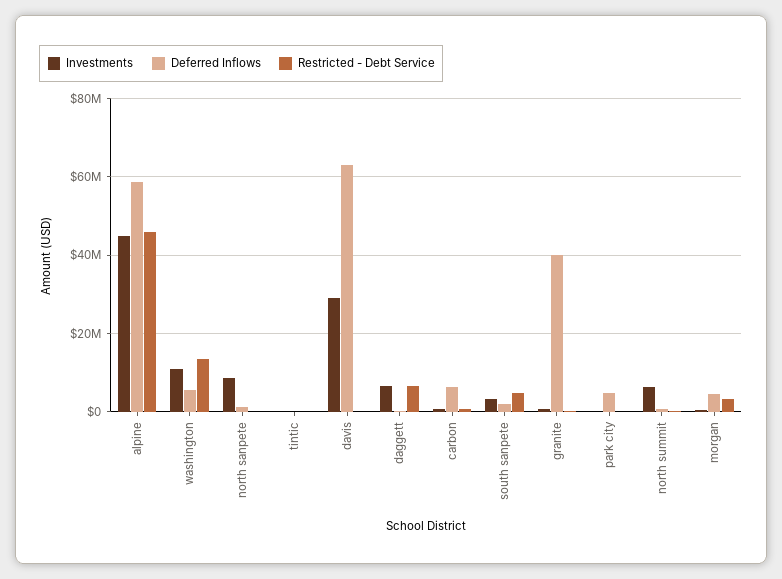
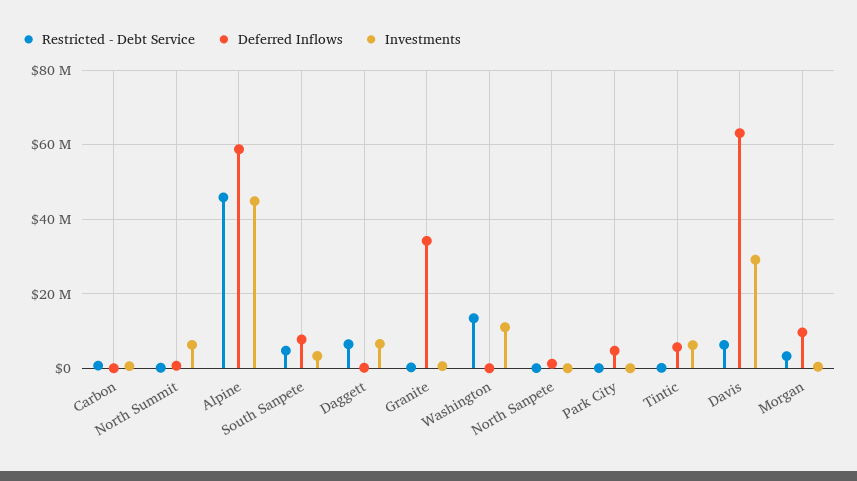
  {
    "Investments": {
      "alpine": 44000000,
      "washington": 12000000,
-     "north sanpete": 8000000,
+     "north sanpete": 0,
-     "tintic": 0,
+     "tintic": 6000000,
      "davis": 30000000,
      "daggett": 6000000,
      "carbon": 0,
      "south sanpete": 4000000,
      "granite": 0,
      "park city": 0,
      "north summit": 6000000,
      "morgan": 0
    },
    "Deferred Inflows": {
      "alpine": 58000000,
-     "washington": 6000000,
+     "washington": 0,
      "north sanpete": 2000000,
-     "tintic": 0,
+     "tintic": 6000000,
      "davis": 64000000,
      "daggett": 0,
-     "carbon": 6000000,
+     "carbon": 0,
-     "south sanpete": 2000000,
+     "south sanpete": 8000000,
-     "granite": 40000000,
+     "granite": 34000000,
      "park city": 4000000,
      "north summit": 0,
-     "morgan": 4000000
+     "morgan": 10000000
    },
    "Restricted - Debt Service": {
      "alpine": 46000000,
      "washington": 14000000,
      "north sanpete": 0,
      "tintic": 0,
-     "davis": 0,
+     "davis": 6000000,
      "daggett": 6000000,
      "carbon": 0,
      "south sanpete": 4000000,
      "granite": 0,
      "park city": 0,
      "north summit": 0,
      "morgan": 4000000
    }
  }

